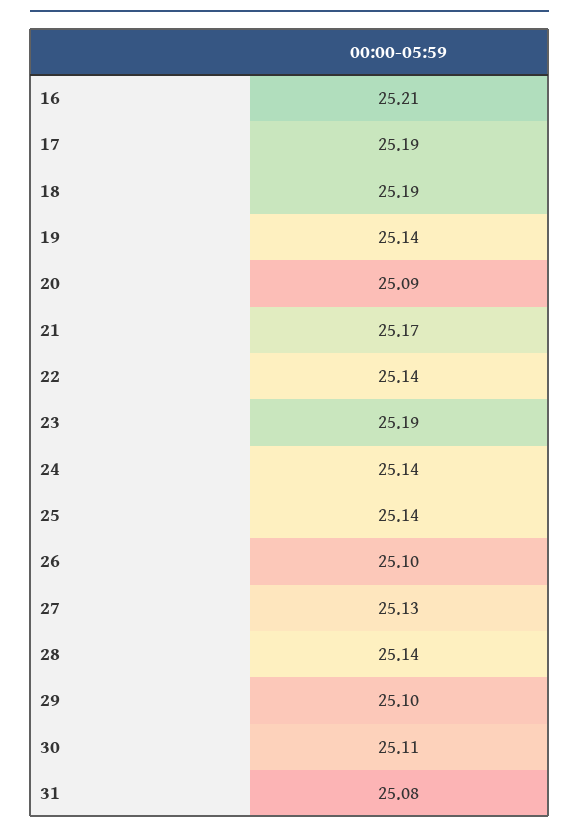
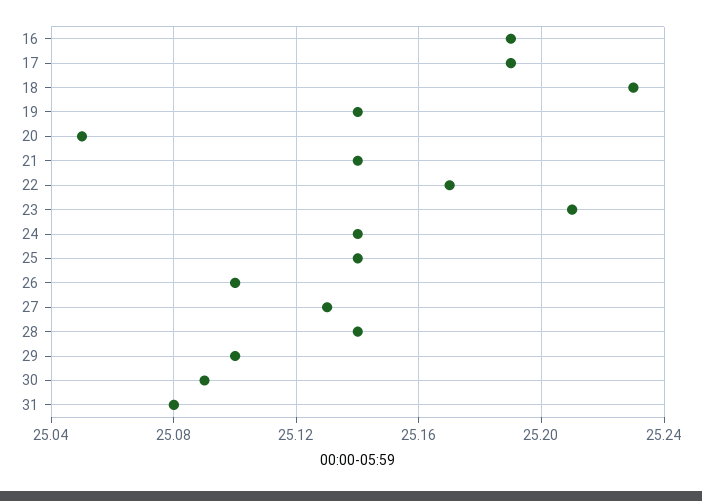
  {
-   "16": 25.21,
+   "16": 25.19,
    "17": 25.19,
-   "18": 25.19,
+   "18": 25.23,
    "19": 25.14,
-   "20": 25.09,
+   "20": 25.05,
-   "21": 25.17,
+   "21": 25.14,
-   "22": 25.14,
+   "22": 25.17,
-   "23": 25.19,
+   "23": 25.21,
    "24": 25.14,
    "25": 25.14,
    "26": 25.1,
    "27": 25.13,
    "28": 25.14,
    "29": 25.1,
-   "30": 25.11,
+   "30": 25.09,
    "31": 25.08
  }

